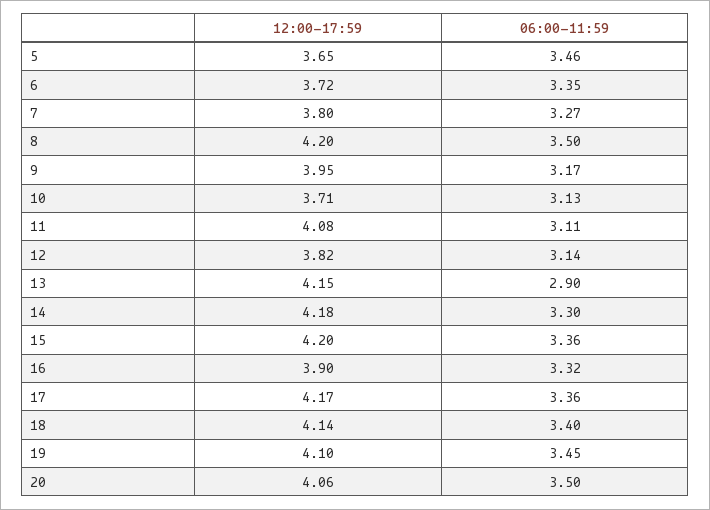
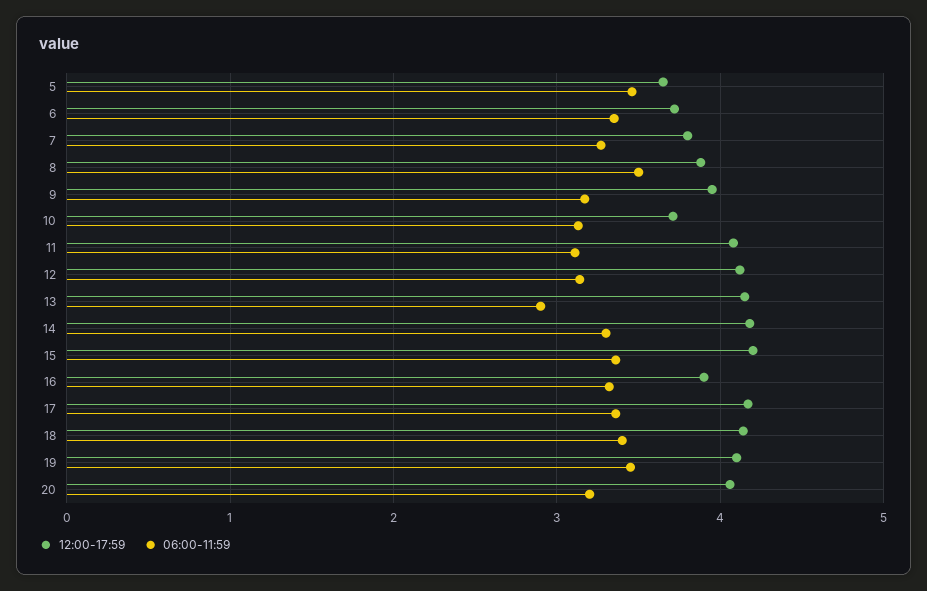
  {
    "12:00-17:59": {
      "5": 3.65,
      "6": 3.72,
      "7": 3.8,
-     "8": 4.2,
+     "8": 3.9,
      "9": 3.95,
      "10": 3.71,
      "11": 4.08,
-     "12": 3.82,
+     "12": 4.1,
      "13": 4.15,
      "14": 4.18,
      "15": 4.2,
      "16": 3.9,
      "17": 4.17,
      "18": 4.14,
      "19": 4.1,
      "20": 4.06
    },
    "06:00-11:59": {
      "5": 3.46,
      "6": 3.35,
      "7": 3.27,
      "8": 3.5,
      "9": 3.17,
      "10": 3.13,
      "11": 3.11,
      "12": 3.14,
      "13": 2.9,
      "14": 3.3,
      "15": 3.36,
      "16": 3.32,
      "17": 3.36,
      "18": 3.4,
      "19": 3.45,
-     "20": 3.5
+     "20": 3.2
    }
  }

